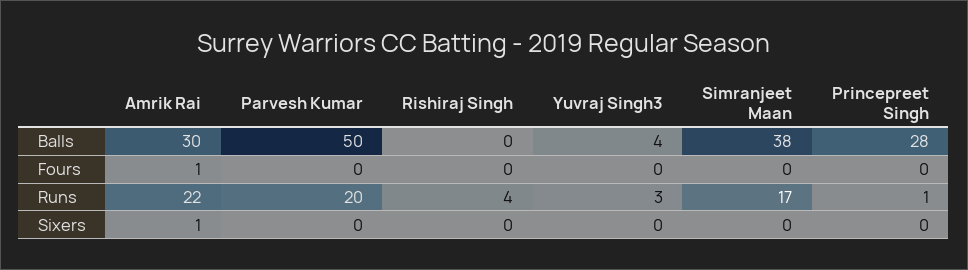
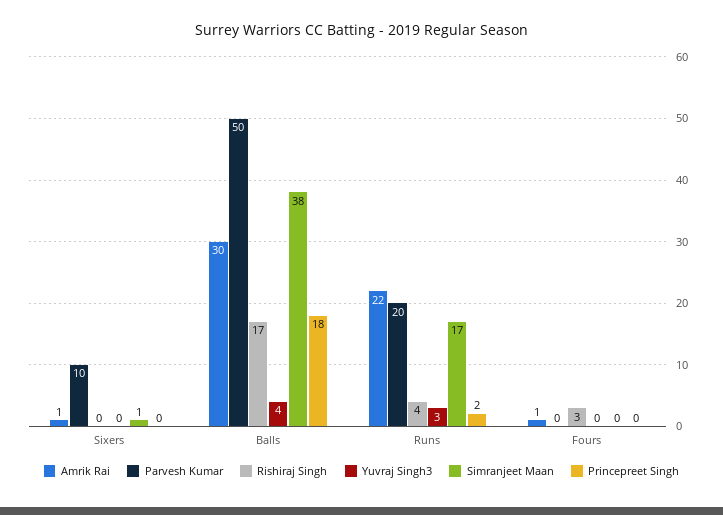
  {
    "Amrik Rai": {
      "Balls": 30,
      "Fours": 1,
      "Runs": 22,
      "Sixers": 1
    },
    "Parvesh Kumar": {
      "Balls": 50,
      "Fours": 0,
      "Runs": 20,
-     "Sixers": 0
+     "Sixers": 10
    },
    "Rishiraj Singh": {
-     "Balls": 0,
+     "Balls": 17,
-     "Fours": 0,
+     "Fours": 3,
      "Runs": 4,
      "Sixers": 0
    },
    "Yuvraj Singh3": {
      "Balls": 4,
      "Fours": 0,
      "Runs": 3,
      "Sixers": 0
    },
    "Simranjeet Maan": {
      "Balls": 38,
      "Fours": 0,
      "Runs": 17,
-     "Sixers": 0
+     "Sixers": 1
    },
    "Princepreet Singh": {
-     "Balls": 28,
+     "Balls": 18,
      "Fours": 0,
-     "Runs": 1,
+     "Runs": 2,
      "Sixers": 0
    }
  }

